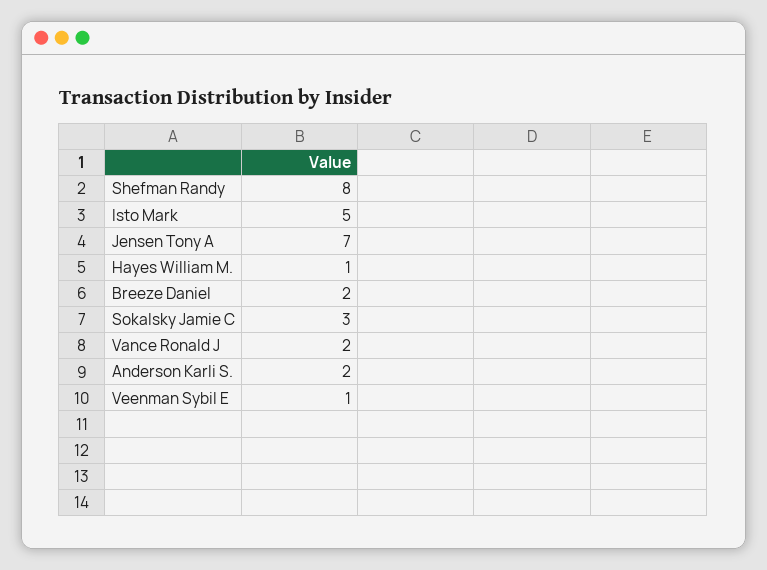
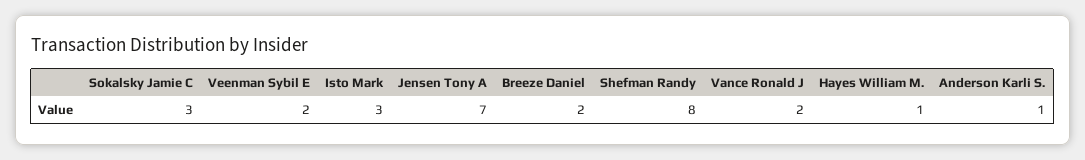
  {
    "Shefman Randy": 8,
-   "Isto Mark": 5,
+   "Isto Mark": 3,
    "Jensen Tony A": 7,
    "Hayes William M.": 1,
    "Breeze Daniel": 2,
    "Sokalsky Jamie C": 3,
    "Vance Ronald J": 2,
-   "Anderson Karli S.": 2,
+   "Anderson Karli S.": 1,
-   "Veenman Sybil E": 1
+   "Veenman Sybil E": 2
  }

